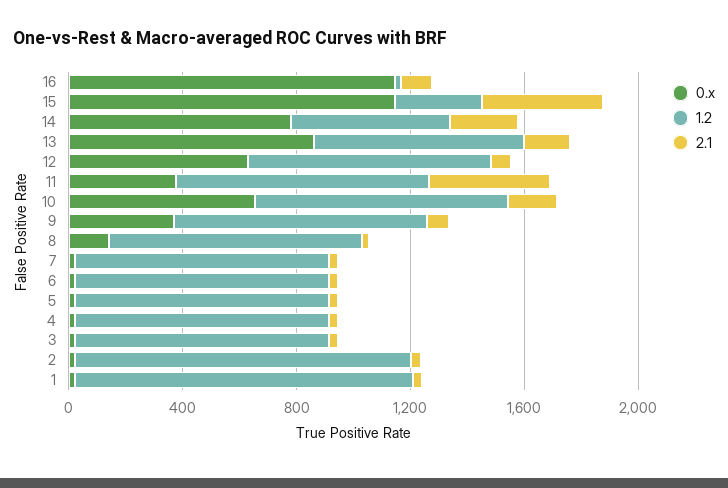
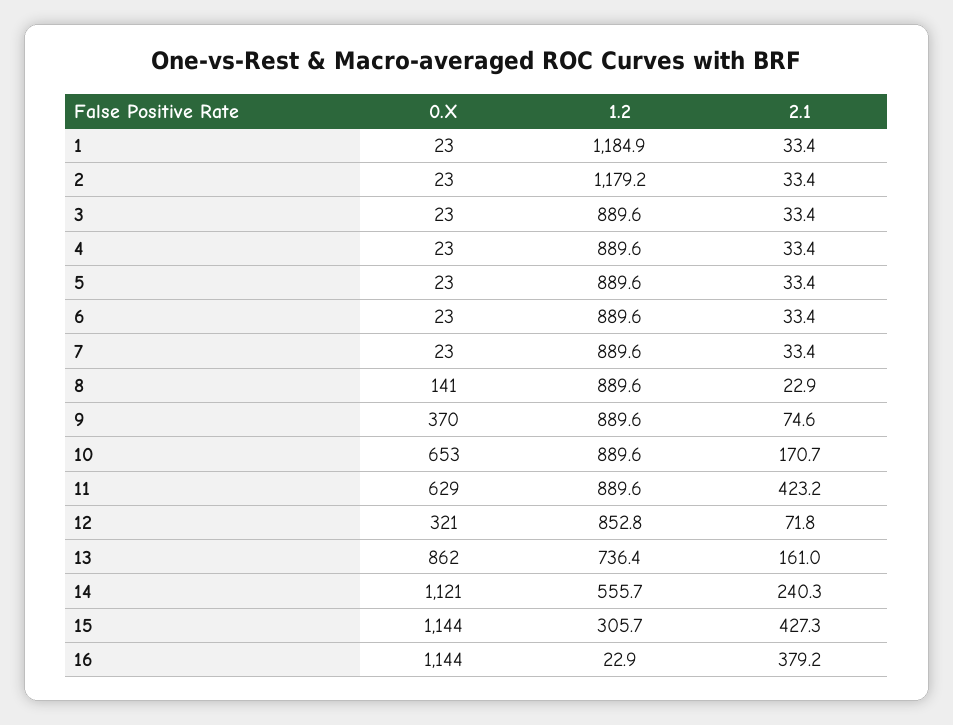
  {
    "0.x": {
      "16": 1144,
      "15": 1144,
-     "14": 800,
+     "14": 1121,
      "13": 862,
-     "12": 600,
+     "12": 321,
-     "11": 400,
+     "11": 629,
      "10": 653,
      "9": 370,
      "8": 141,
      "7": 23,
      "6": 23,
      "5": 23,
      "4": 23,
      "3": 23,
      "2": 23,
      "1": 23
    },
    "1.2": {
      "16": 22.9,
      "15": 305.7,
      "14": 555.7,
      "13": 736.4,
      "12": 852.8,
      "11": 889.6,
      "10": 889.6,
      "9": 889.6,
      "8": 889.6,
      "7": 889.6,
      "6": 889.6,
      "5": 889.6,
      "4": 889.6,
      "3": 889.6,
      "2": 1179.2,
      "1": 1184.9
    },
    "2.1": {
-     "16": 100,
+     "16": 379.2,
      "15": 427.3,
      "14": 240.3,
      "13": 161,
      "12": 71.8,
      "11": 423.2,
      "10": 170.7,
      "9": 74.6,
      "8": 22.9,
      "7": 33.4,
      "6": 33.4,
      "5": 33.4,
      "4": 33.4,
      "3": 33.4,
      "2": 33.4,
      "1": 33.4
    }
  }

